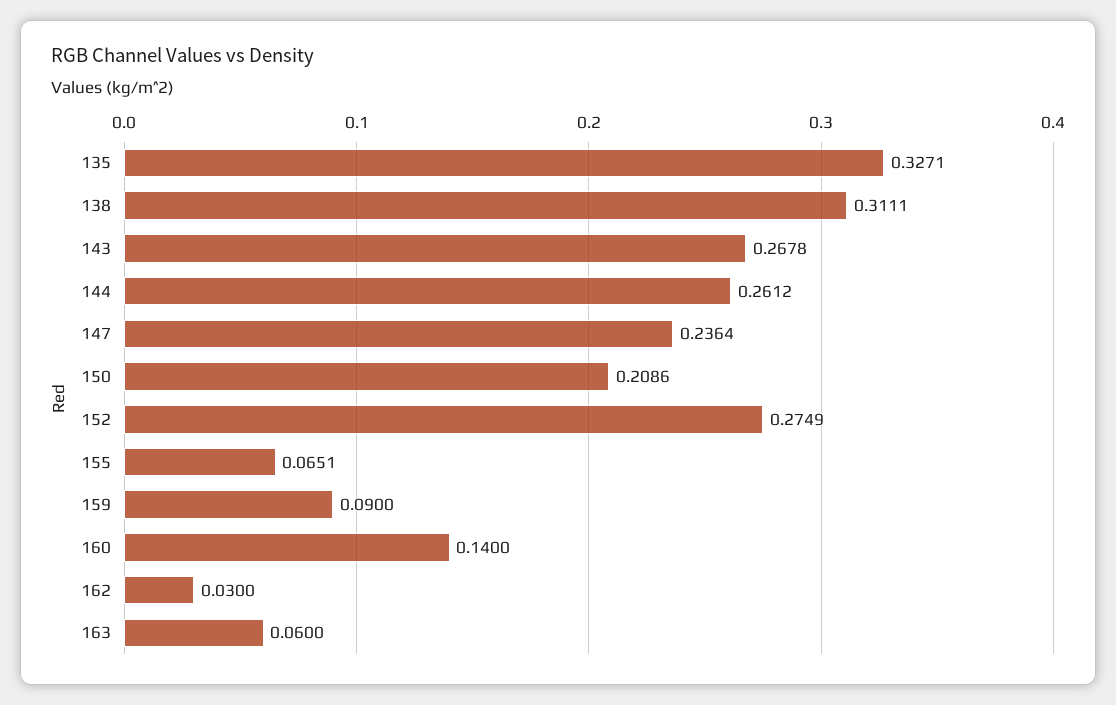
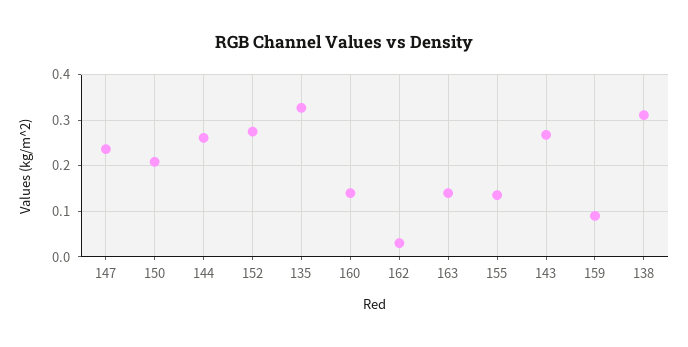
  {
    "135": 0.3271,
    "138": 0.3111,
    "143": 0.2678,
    "144": 0.2612,
    "147": 0.2364,
    "150": 0.2086,
    "152": 0.2749,
-   "155": 0.0651,
+   "155": 0.14,
    "159": 0.09,
    "160": 0.14,
    "162": 0.03,
-   "163": 0.06
+   "163": 0.14
  }

